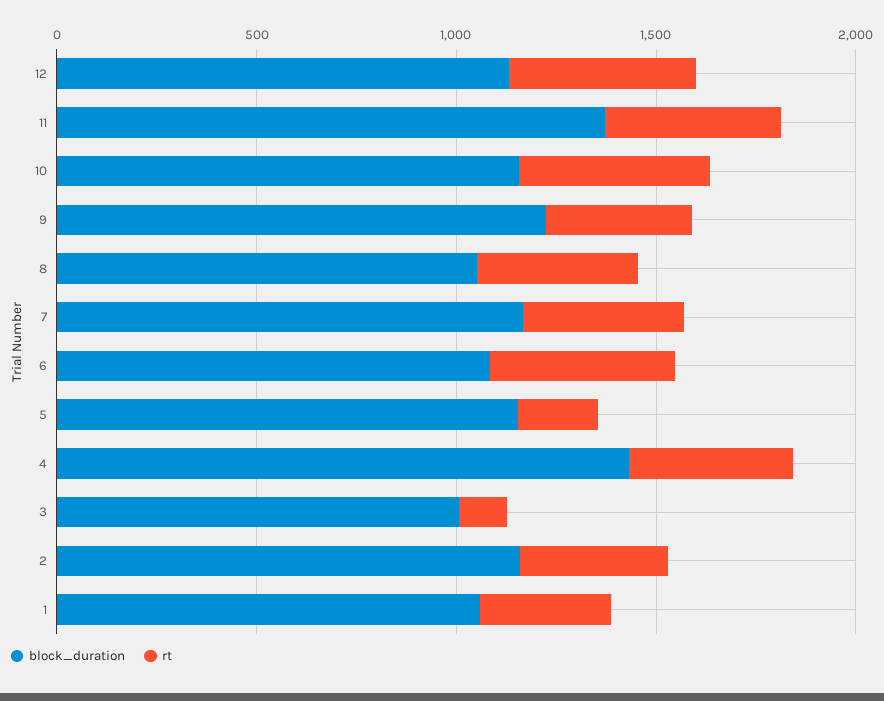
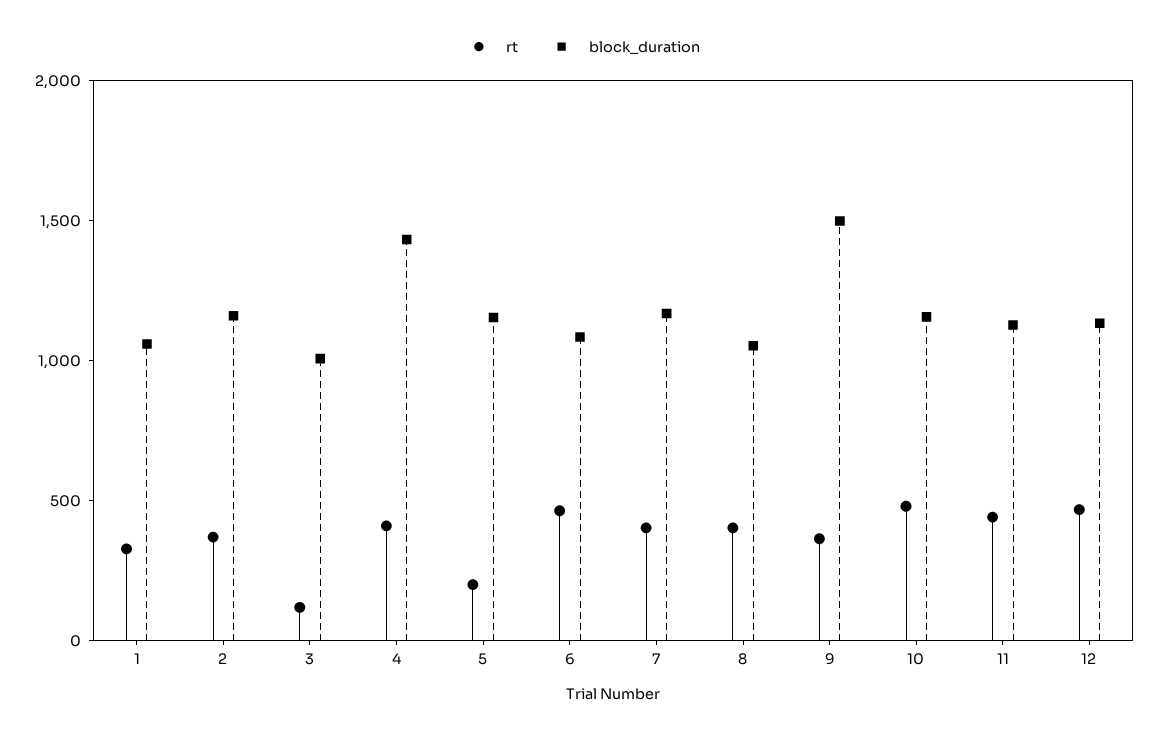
  {
    "block_duration": {
      "12": 1100,
-     "11": 1400,
+     "11": 1100,
      "10": 1200,
-     "9": 1200,
+     "9": 1500,
      "8": 1100,
      "7": 1200,
      "6": 1100,
      "5": 1200,
      "4": 1400,
      "3": 1000,
      "2": 1200,
      "1": 1100
    },
    "rt": {
      "12": 500,
      "11": 400,
      "10": 500,
      "9": 400,
      "8": 400,
      "7": 400,
      "6": 500,
      "5": 200,
      "4": 400,
      "3": 100,
      "2": 400,
      "1": 300
    }
  }

